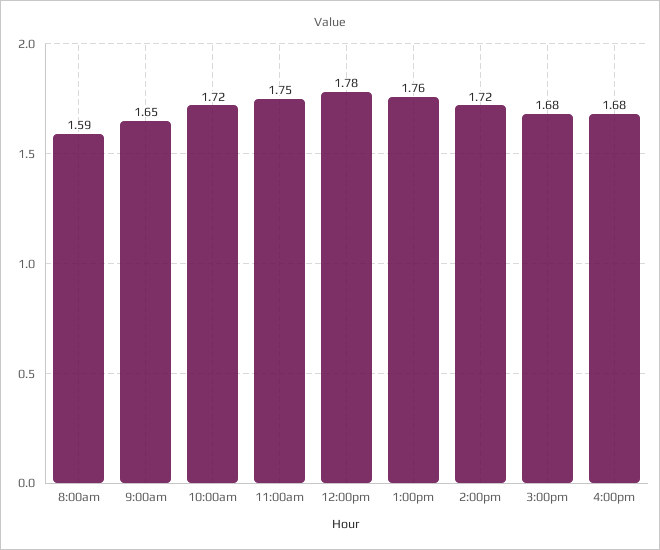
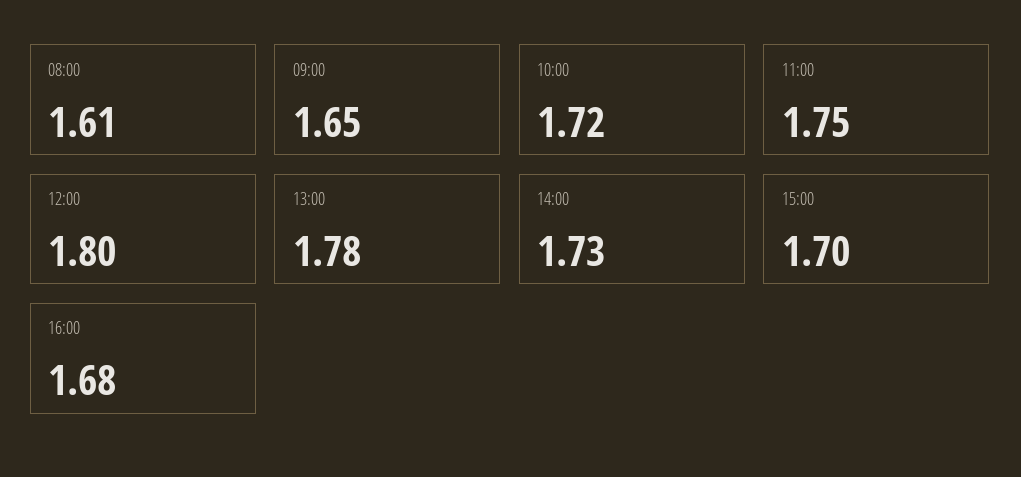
  {
-   "8:00am": 1.59,
+   "8:00am": 1.61,
    "9:00am": 1.65,
    "10:00am": 1.72,
    "11:00am": 1.75,
-   "12:00pm": 1.78,
+   "12:00pm": 1.8,
-   "1:00pm": 1.76,
+   "1:00pm": 1.78,
-   "2:00pm": 1.72,
+   "2:00pm": 1.73,
-   "3:00pm": 1.68,
+   "3:00pm": 1.7,
    "4:00pm": 1.68
  }

